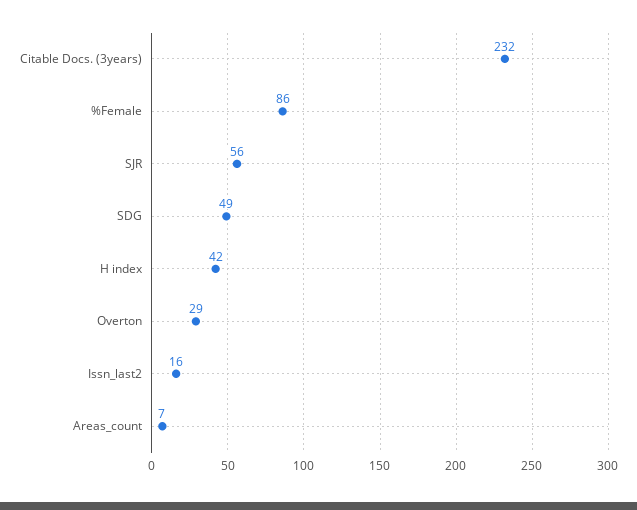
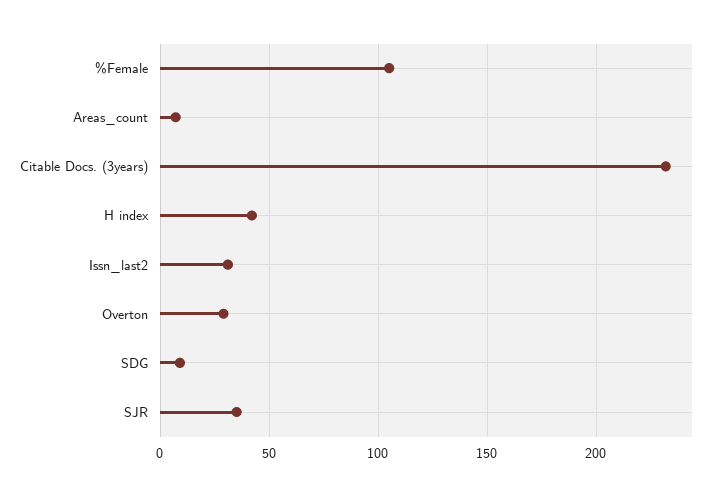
  {
    "Citable Docs. (3years)": 232,
-   "%Female": 86,
+   "%Female": 105,
-   "SJR": 56,
+   "SJR": 35,
-   "SDG": 49,
+   "SDG": 10,
    "H index": 42,
    "Overton": 29,
-   "Issn_last2": 16,
+   "Issn_last2": 30,
    "Areas_count": 7
  }

